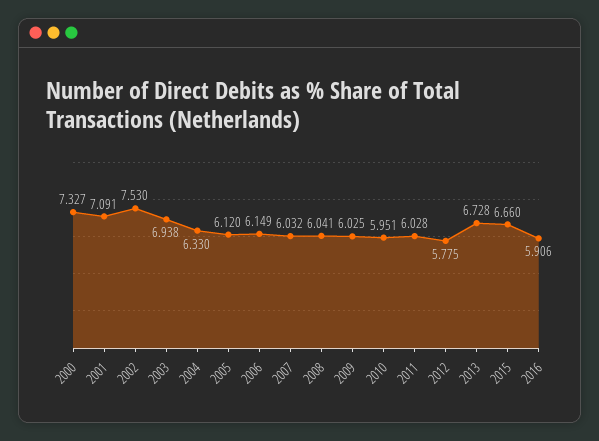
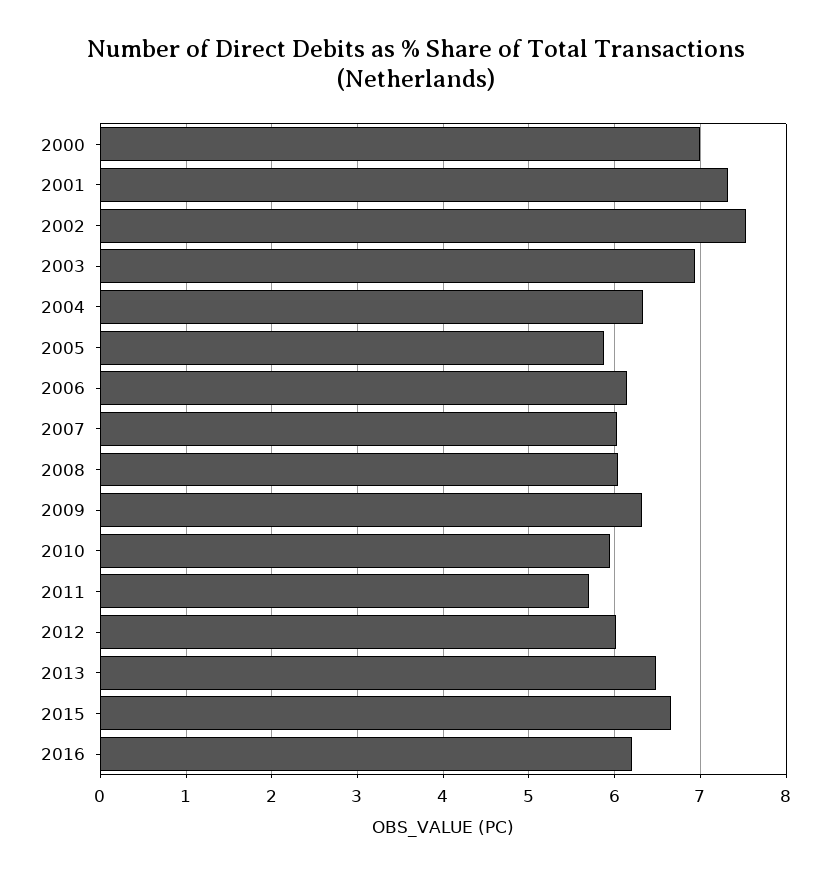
  {
-   "2000": 7.327,
+   "2000": 7,
-   "2001": 7.091,
+   "2001": 7.3,
    "2002": 7.53,
    "2003": 6.938,
    "2004": 6.33,
-   "2005": 6.12,
+   "2005": 5.9,
    "2006": 6.149,
    "2007": 6.032,
    "2008": 6.041,
-   "2009": 6.025,
+   "2009": 6.3,
    "2010": 5.951,
-   "2011": 6.028,
+   "2011": 5.7,
-   "2012": 5.775,
+   "2012": 6,
-   "2013": 6.728,
+   "2013": 6.5,
    "2015": 6.66,
-   "2016": 5.906
+   "2016": 6.2
  }

